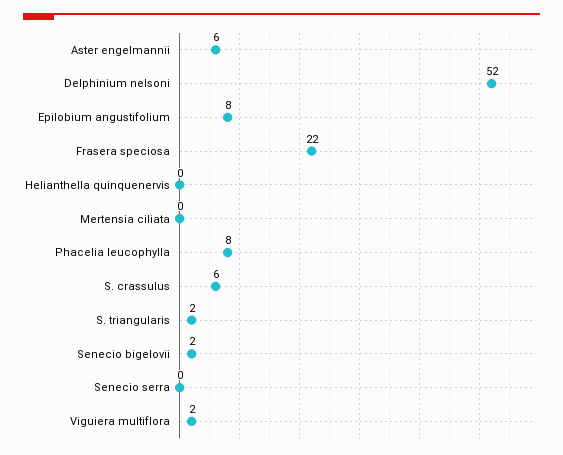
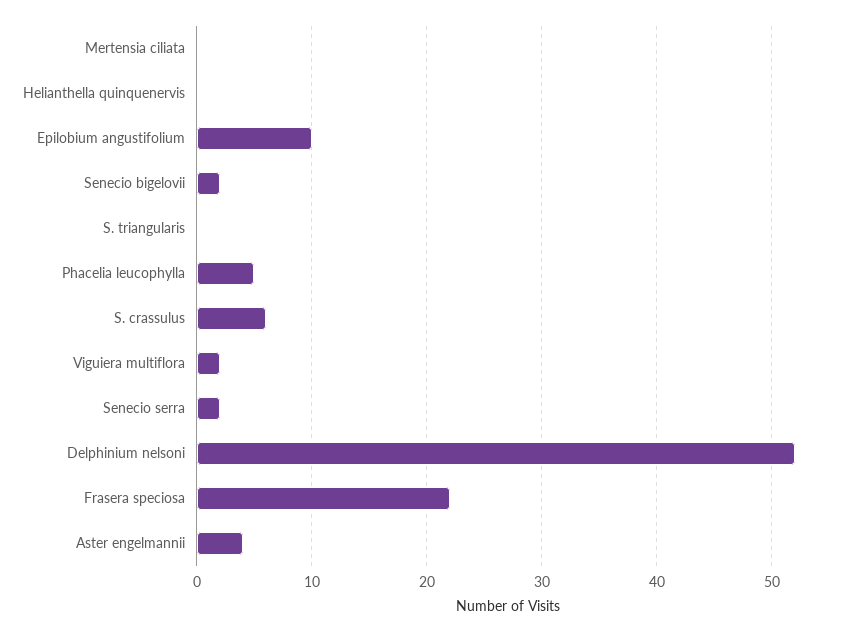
  {
-   "Aster engelmannii": 6,
+   "Aster engelmannii": 4,
    "Delphinium nelsoni": 52,
-   "Epilobium angustifolium": 8,
+   "Epilobium angustifolium": 10,
    "Frasera speciosa": 22,
    "Helianthella quinquenervis": 0,
    "Mertensia ciliata": 0,
-   "Phacelia leucophylla": 8,
+   "Phacelia leucophylla": 5,
    "S. crassulus": 6,
-   "S. triangularis": 2,
+   "S. triangularis": 0,
    "Senecio bigelovii": 2,
-   "Senecio serra": 0,
+   "Senecio serra": 2,
    "Viguiera multiflora": 2
  }

